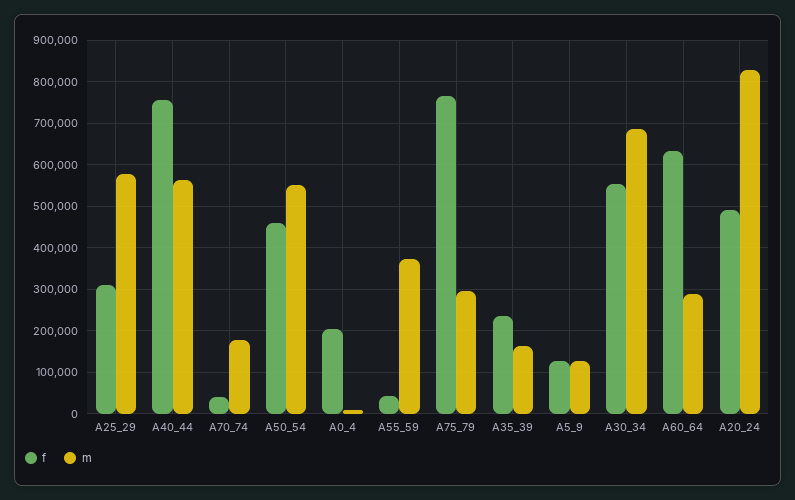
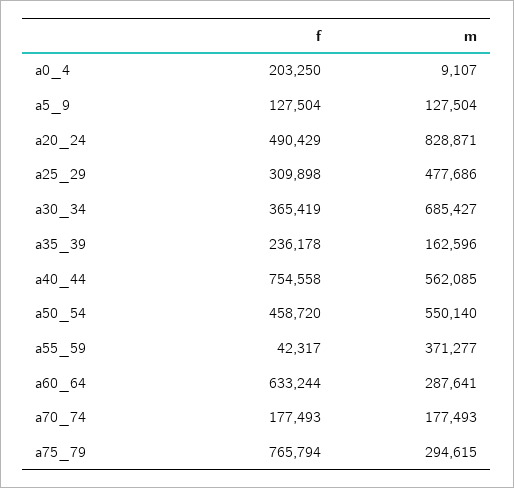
  {
    "f": {
      "A25_29": 309898,
      "A40_44": 754558,
-     "A70_74": 40000,
+     "A70_74": 177493,
      "A50_54": 458720,
      "A0_4": 203250,
      "A55_59": 42317,
      "A75_79": 765794,
      "A35_39": 236178,
      "A5_9": 127504,
-     "A30_34": 560000,
+     "A30_34": 365419,
      "A60_64": 633244,
      "A20_24": 490429
    },
    "m": {
-     "A25_29": 580000,
+     "A25_29": 477686,
      "A40_44": 562085,
      "A70_74": 177493,
      "A50_54": 550140,
      "A0_4": 9107,
      "A55_59": 371277,
      "A75_79": 294615,
      "A35_39": 162596,
      "A5_9": 127504,
      "A30_34": 685427,
      "A60_64": 287641,
      "A20_24": 828871
    }
  }

